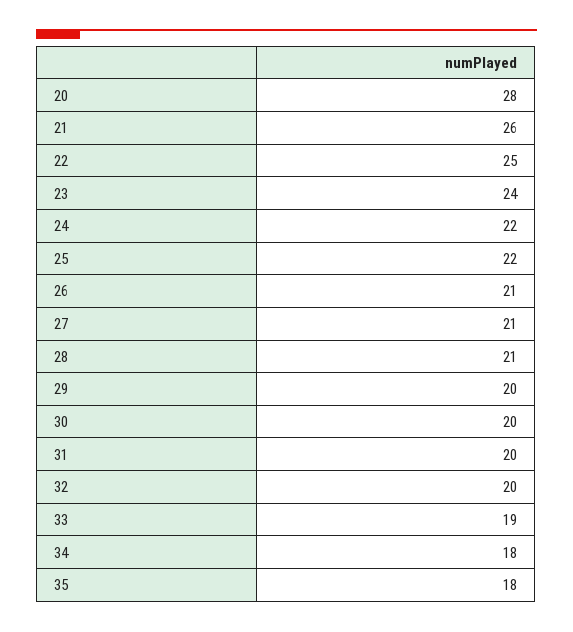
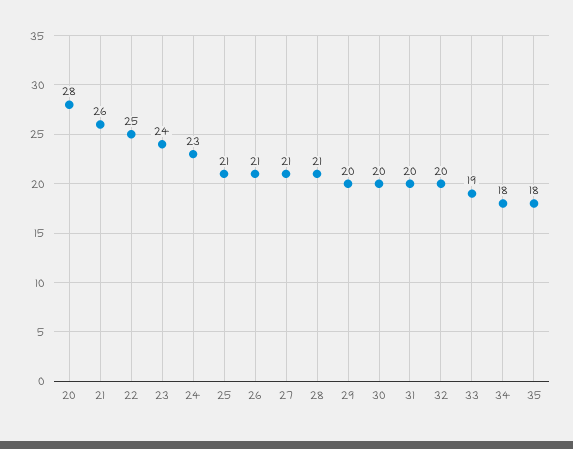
  {
    "20": 28,
    "21": 26,
    "22": 25,
    "23": 24,
-   "24": 22,
+   "24": 23,
-   "25": 22,
+   "25": 21,
    "26": 21,
    "27": 21,
    "28": 21,
    "29": 20,
    "30": 20,
    "31": 20,
    "32": 20,
    "33": 19,
    "34": 18,
    "35": 18
  }

